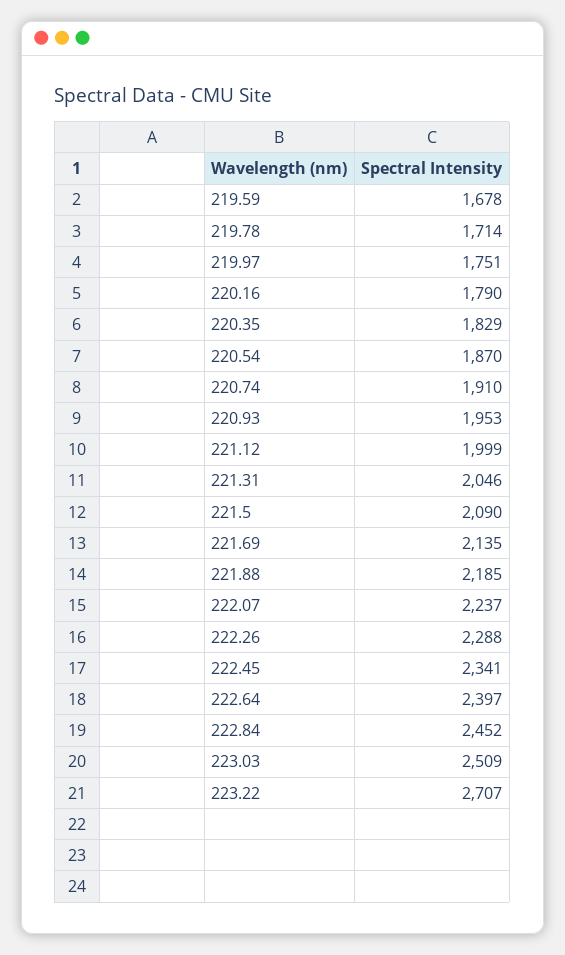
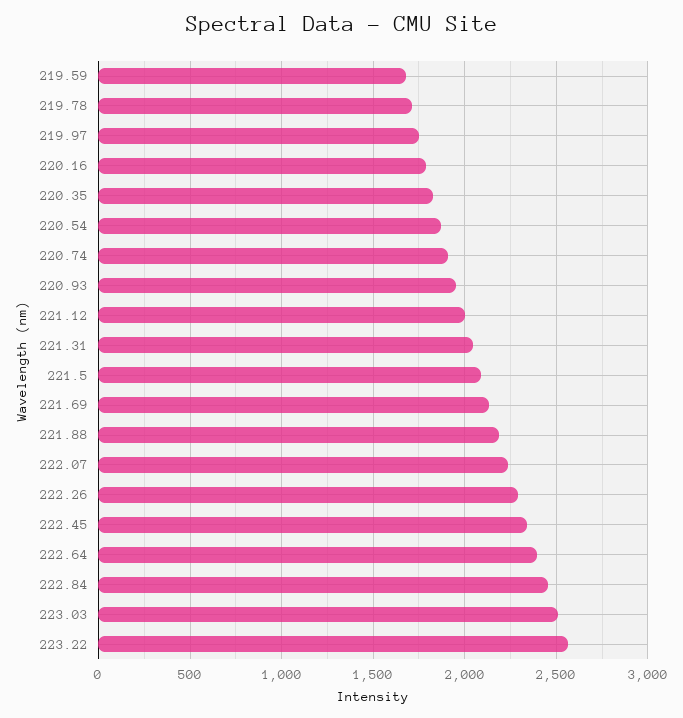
  {
    "219.59": 1678,
    "219.78": 1714,
    "219.97": 1751,
    "220.16": 1790,
    "220.35": 1829,
    "220.54": 1870,
    "220.74": 1910,
    "220.93": 1953,
    "221.12": 1999,
    "221.31": 2046,
    "221.5": 2090,
    "221.69": 2135,
    "221.88": 2185,
    "222.07": 2237,
    "222.26": 2288,
    "222.45": 2341,
    "222.64": 2397,
    "222.84": 2452,
    "223.03": 2509,
-   "223.22": 2707
+   "223.22": 2550
  }

